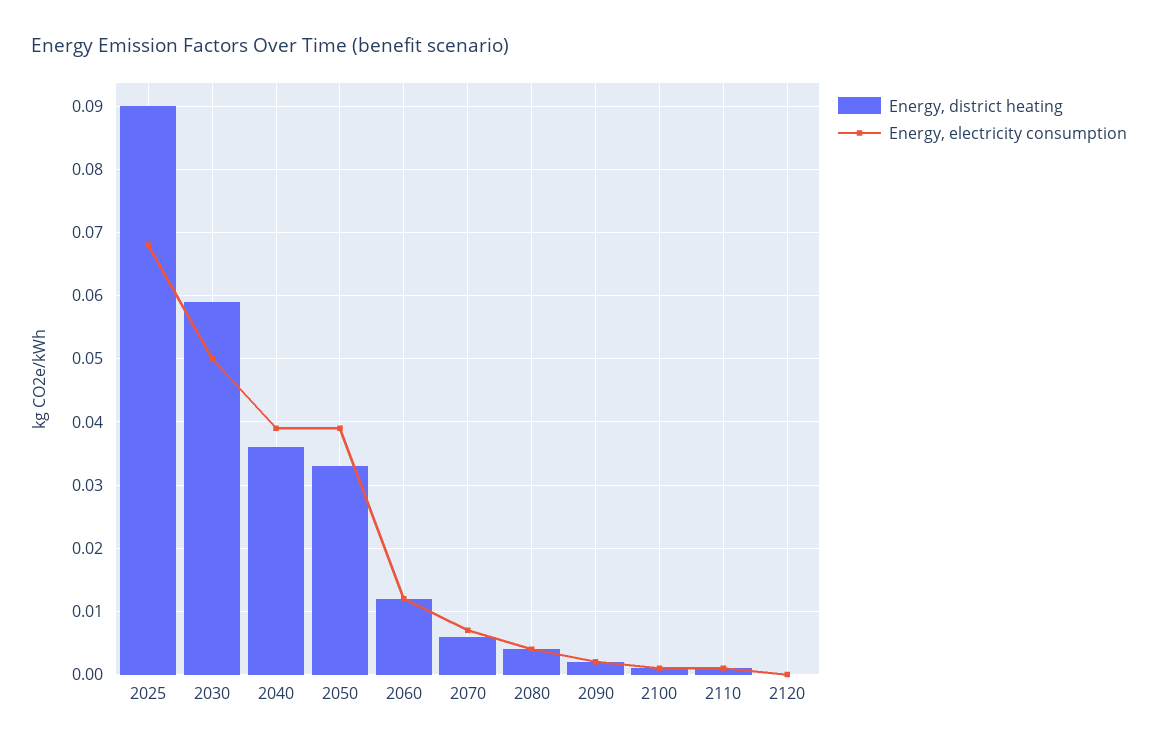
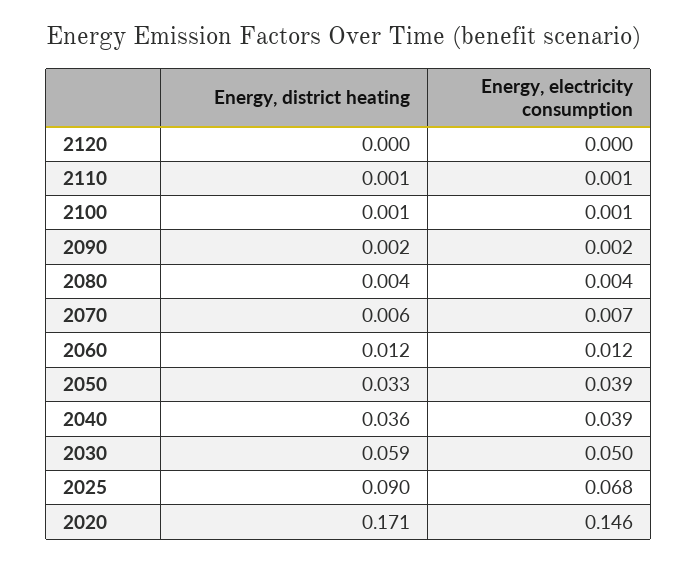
  {
    "Energy, district heating": {
      "2025": 0.09,
      "2030": 0.059,
      "2040": 0.036,
      "2050": 0.033,
      "2060": 0.012,
      "2070": 0.006,
      "2080": 0.004,
      "2090": 0.002,
      "2100": 0.001,
      "2110": 0.001,
-     "2120": 0
+     "2120": 0,
+     "2020": 0.171
    },
    "Energy, electricity consumption": {
      "2025": 0.068,
      "2030": 0.05,
      "2040": 0.039,
      "2050": 0.039,
      "2060": 0.012,
      "2070": 0.007,
      "2080": 0.004,
      "2090": 0.002,
      "2100": 0.001,
      "2110": 0.001,
-     "2120": 0
+     "2120": 0,
+     "2020": 0.146
    }
  }

